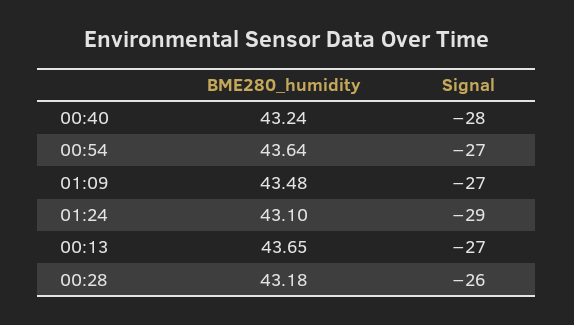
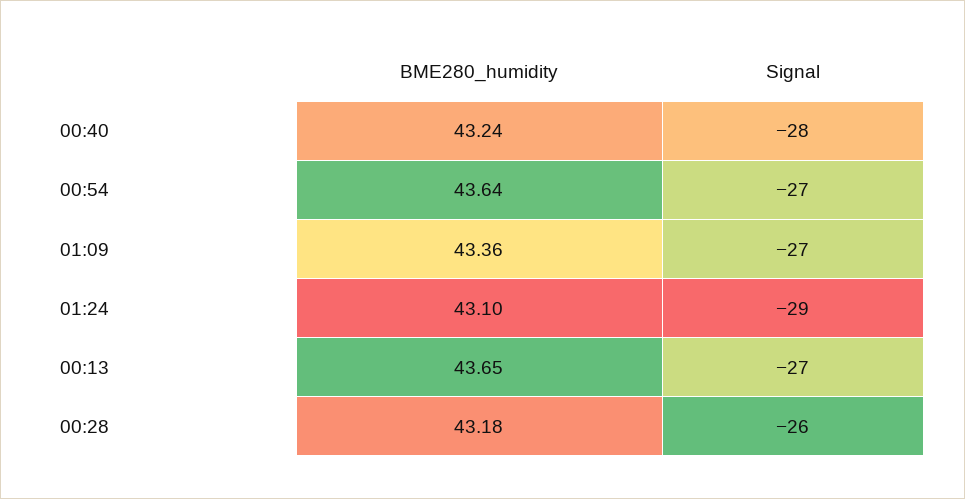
  {
    "BME280_humidity": {
      "00:40": 43.24,
      "00:54": 43.64,
-     "01:09": 43.48,
+     "01:09": 43.36,
      "01:24": 43.1,
      "00:13": 43.65,
      "00:28": 43.18
    },
    "Signal": {
      "00:40": -28,
      "00:54": -27,
      "01:09": -27,
      "01:24": -29,
      "00:13": -27,
      "00:28": -26
    }
  }

